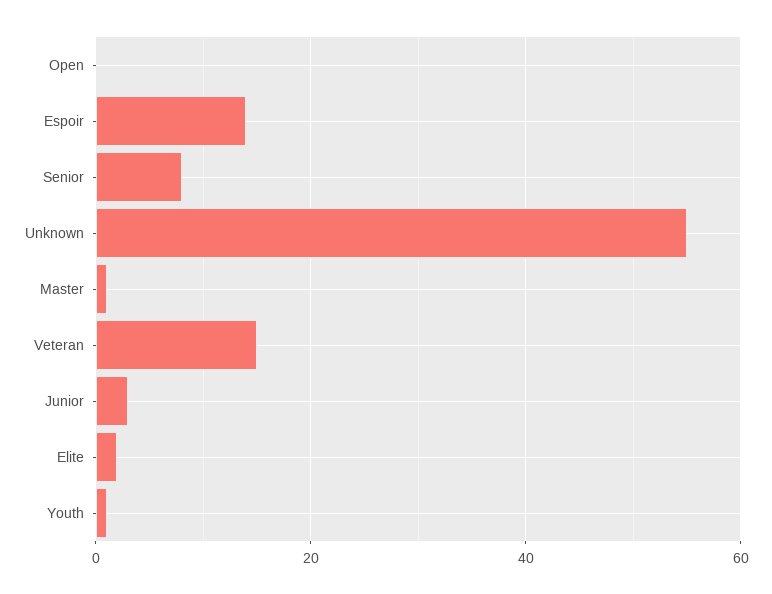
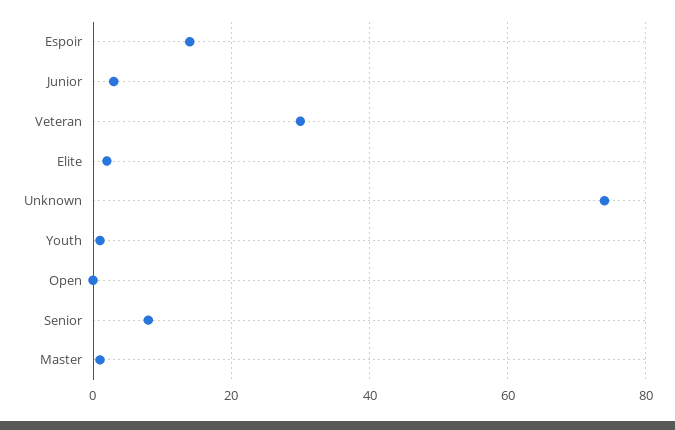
  {
    "Open": 0,
    "Espoir": 15,
    "Senior": 10,
-   "Unknown": 55,
+   "Unknown": 75,
    "Master": 0,
-   "Veteran": 15,
+   "Veteran": 30,
    "Junior": 5,
    "Elite": 0,
    "Youth": 0
  }

